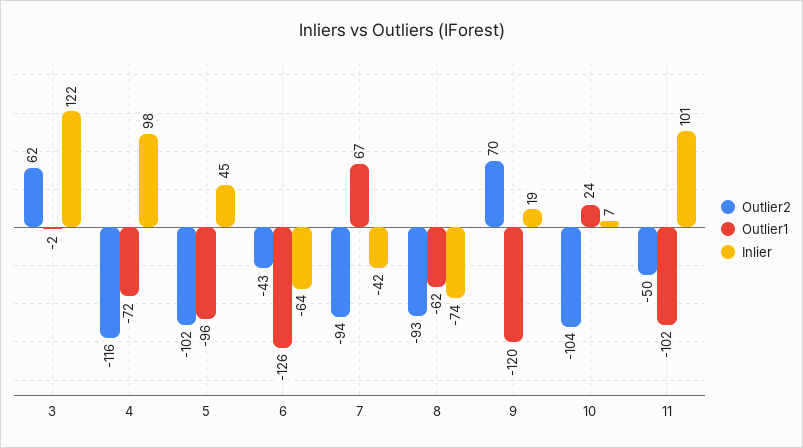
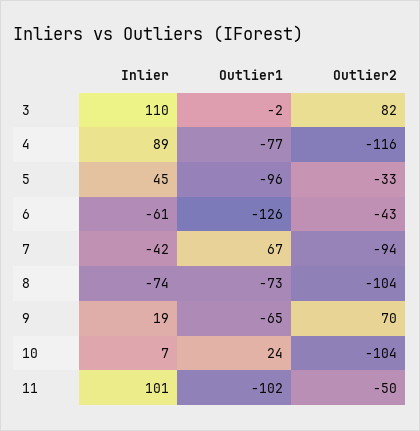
  {
    "Outlier2": {
-     "3": 62,
+     "3": 82,
      "4": -116,
-     "5": -102,
+     "5": -33,
      "6": -43,
      "7": -94,
-     "8": -93,
+     "8": -104,
      "9": 70,
      "10": -104,
      "11": -50
    },
    "Outlier1": {
      "3": -2,
-     "4": -72,
+     "4": -77,
      "5": -96,
      "6": -126,
      "7": 67,
-     "8": -62,
+     "8": -73,
-     "9": -120,
+     "9": -65,
      "10": 24,
      "11": -102
    },
    "Inlier": {
-     "3": 122,
+     "3": 110,
-     "4": 98,
+     "4": 89,
      "5": 45,
-     "6": -64,
+     "6": -61,
      "7": -42,
      "8": -74,
      "9": 19,
      "10": 7,
      "11": 101
    }
  }

